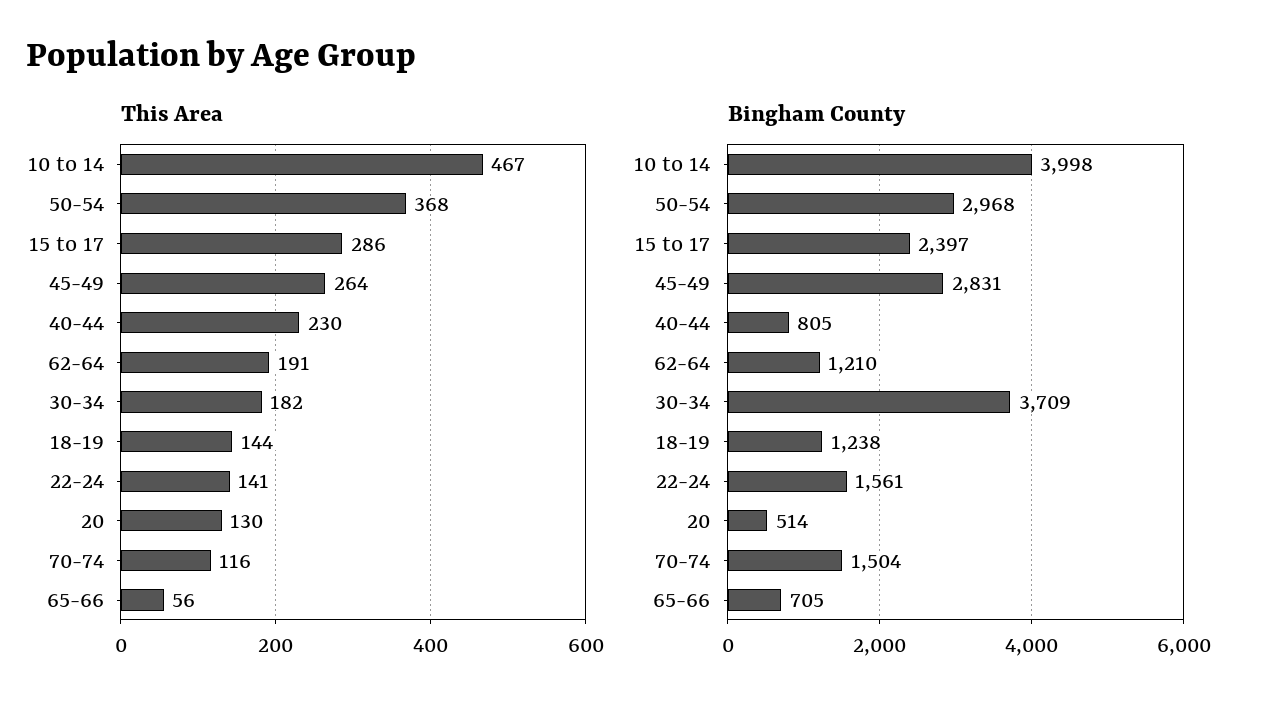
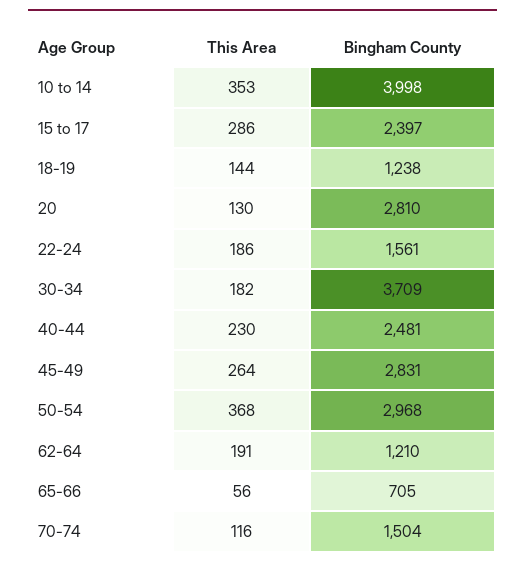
  {
    "This Area": {
-     "10 to 14": 467,
+     "10 to 14": 353,
      "50-54": 368,
      "15 to 17": 286,
      "45-49": 264,
      "40-44": 230,
      "62-64": 191,
      "30-34": 182,
      "18-19": 144,
-     "22-24": 141,
+     "22-24": 186,
      "20": 130,
      "70-74": 116,
      "65-66": 56
    },
    "Bingham County": {
      "10 to 14": 3998,
      "50-54": 2968,
      "15 to 17": 2397,
      "45-49": 2831,
-     "40-44": 805,
+     "40-44": 2481,
      "62-64": 1210,
      "30-34": 3709,
      "18-19": 1238,
      "22-24": 1561,
-     "20": 514,
+     "20": 2810,
      "70-74": 1504,
      "65-66": 705
    }
  }

